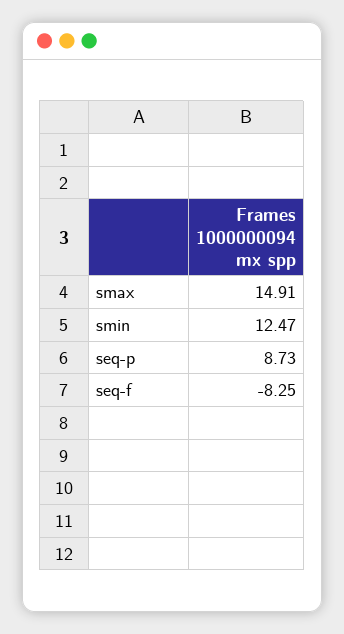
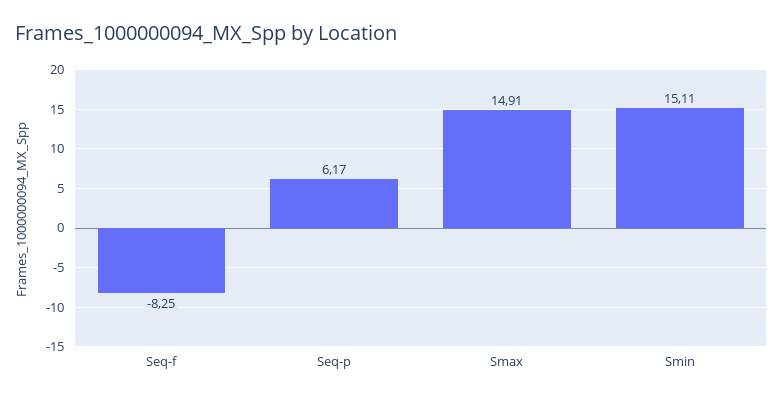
  {
    "smax": 14.91,
-   "smin": 12.47,
+   "smin": 15.11,
-   "seq-p": 8.73,
+   "seq-p": 6.17,
    "seq-f": -8.25
  }

